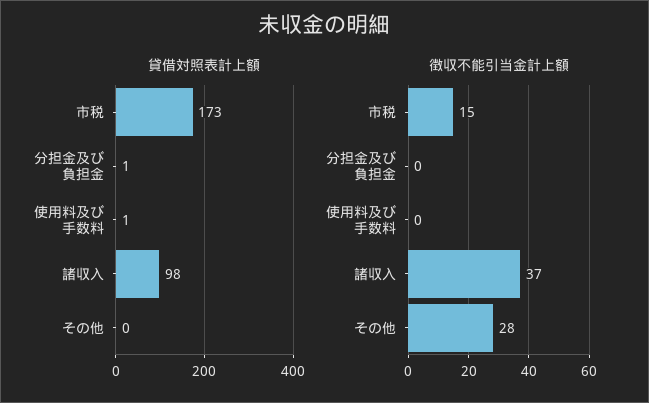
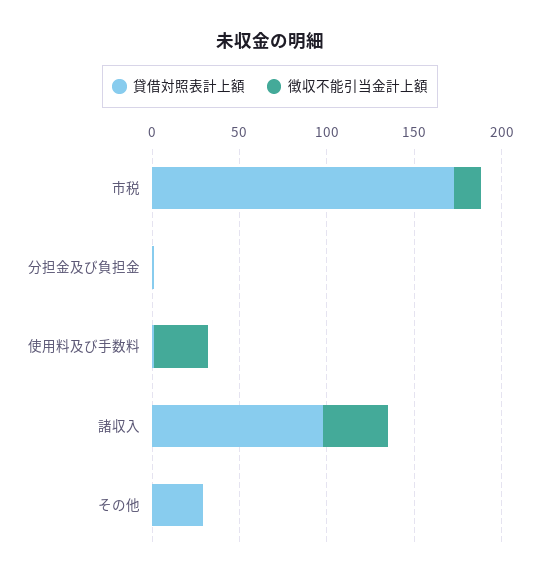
  {
    "貸借対照表計上額": {
      "市税": 173,
      "分担金及び負担金": 1,
      "使用料及び手数料": 1,
      "諸収入": 98,
-     "その他": 0
+     "その他": 30
    },
    "徴収不能引当金計上額": {
      "市税": 15,
      "分担金及び負担金": 0,
-     "使用料及び手数料": 0,
+     "使用料及び手数料": 30,
      "諸収入": 37,
-     "その他": 28
+     "その他": 0
    }
  }

